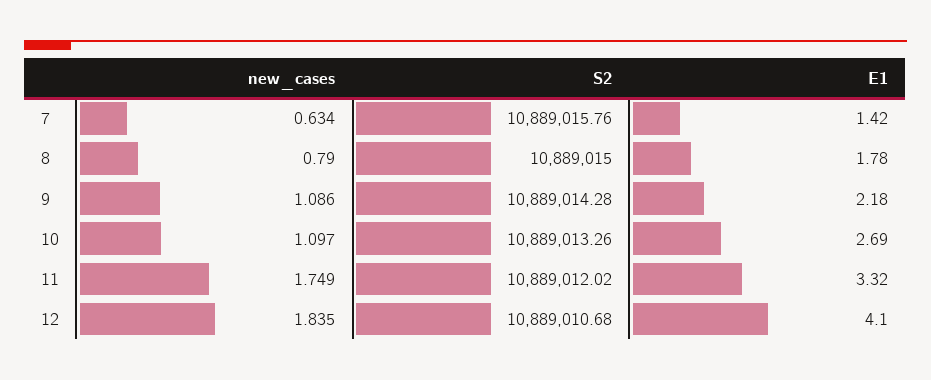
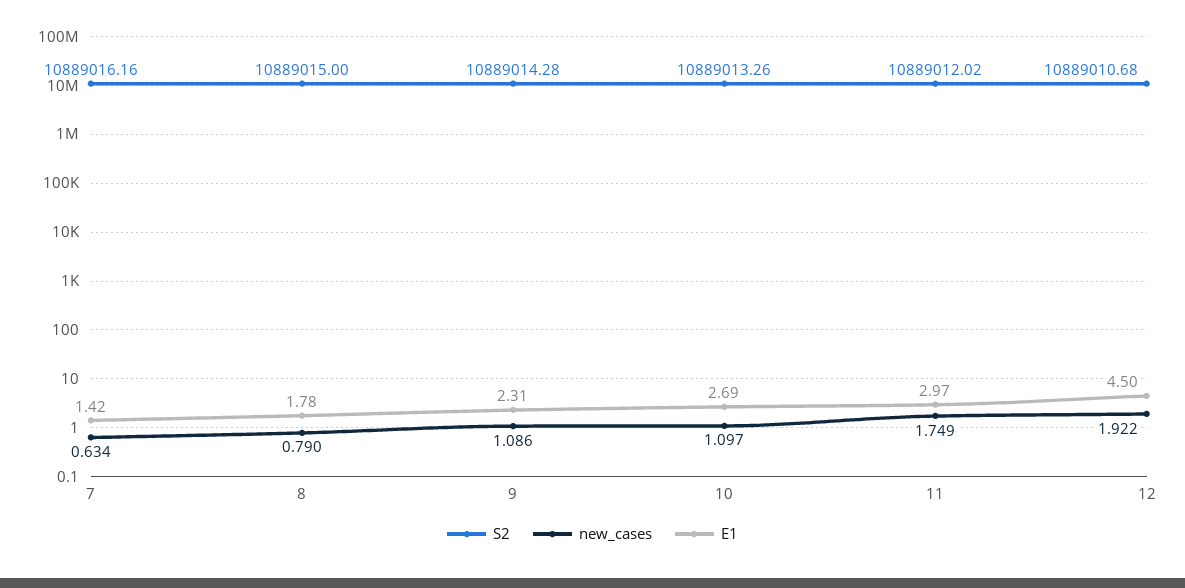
  {
    "new_cases": {
      "7": 0.634,
      "8": 0.79,
      "9": 1.086,
      "10": 1.097,
      "11": 1.749,
-     "12": 1.835
+     "12": 1.922
    },
    "S2": {
-     "7": 10889015.76,
+     "7": 10889016.16,
      "8": 10889015,
      "9": 10889014.28,
      "10": 10889013.26,
      "11": 10889012.02,
      "12": 10889010.68
    },
    "E1": {
      "7": 1.42,
      "8": 1.78,
-     "9": 2.18,
+     "9": 2.31,
      "10": 2.69,
-     "11": 3.32,
+     "11": 2.97,
-     "12": 4.1
+     "12": 4.5
    }
  }

